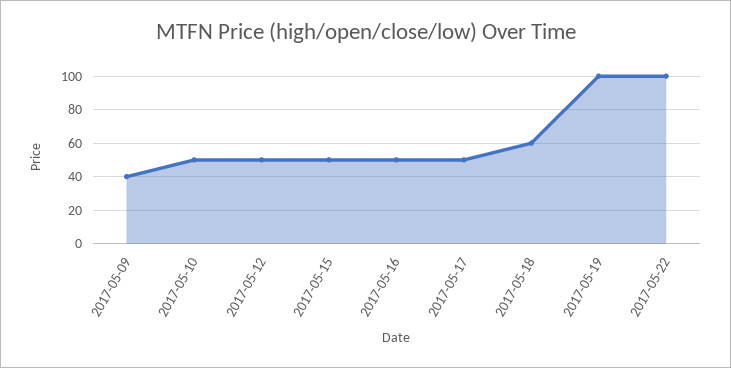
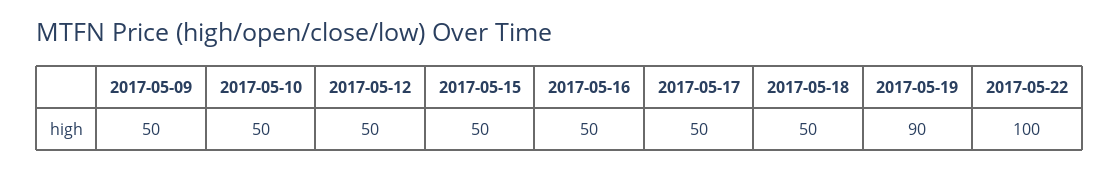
  {
-   "2017-05-09": 40,
+   "2017-05-09": 50,
    "2017-05-10": 50,
    "2017-05-12": 50,
    "2017-05-15": 50,
    "2017-05-16": 50,
    "2017-05-17": 50,
-   "2017-05-18": 60,
+   "2017-05-18": 50,
-   "2017-05-19": 100,
+   "2017-05-19": 90,
    "2017-05-22": 100
  }

